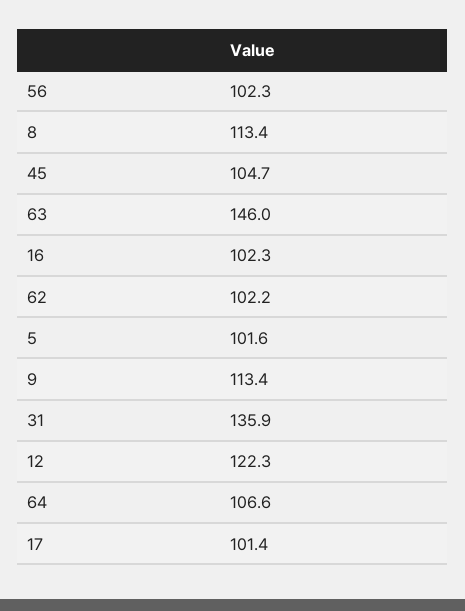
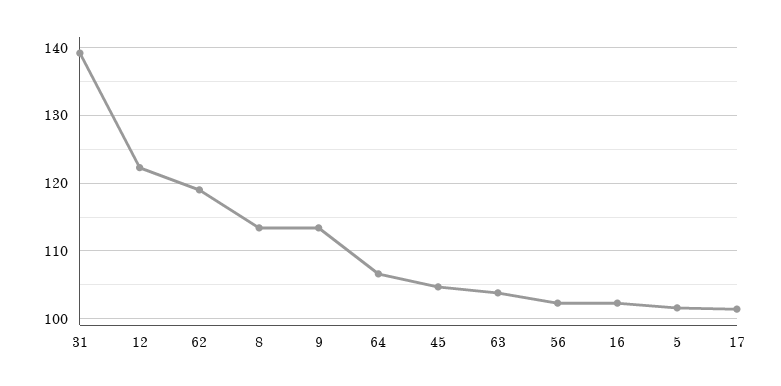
  {
    "56": 102.3,
    "8": 113.4,
    "45": 104.7,
-   "63": 146,
+   "63": 104,
    "16": 102.3,
-   "62": 102.2,
+   "62": 119,
    "5": 101.6,
    "9": 113.4,
-   "31": 135.9,
+   "31": 139,
    "12": 122.3,
    "64": 106.6,
    "17": 101.4
  }

